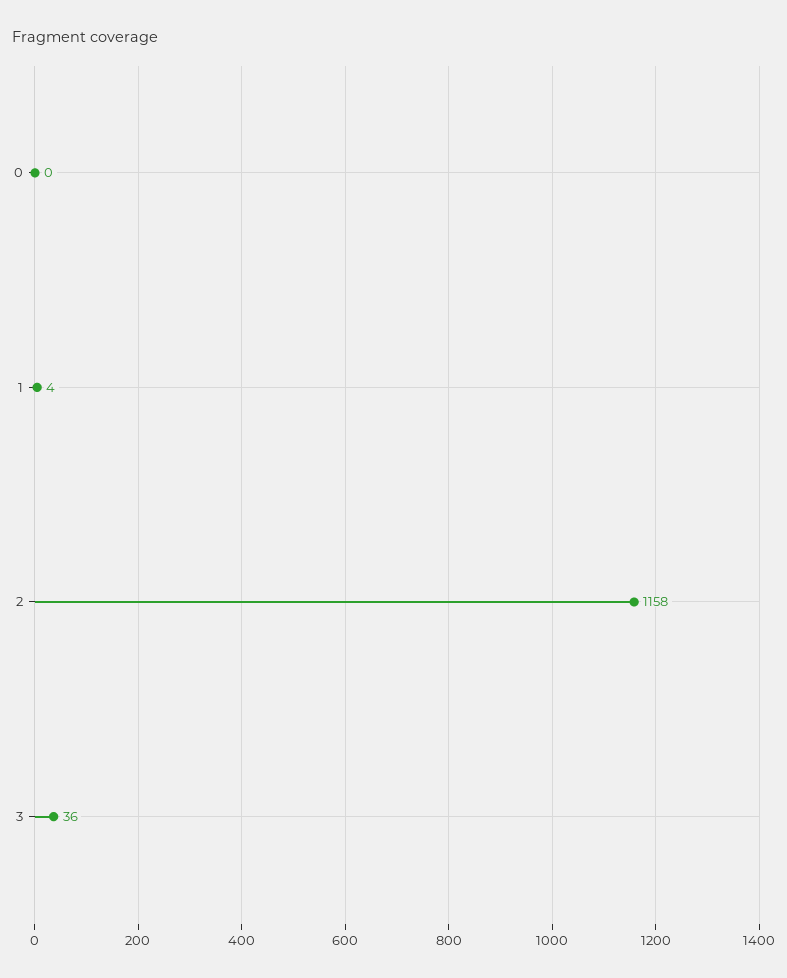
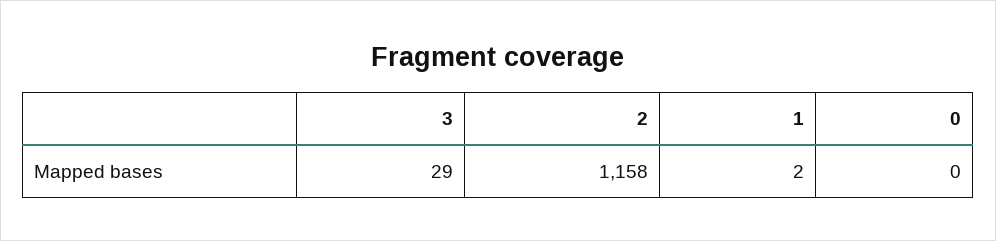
  {
    "0": 0,
-   "1": 4,
+   "1": 2,
    "2": 1158,
-   "3": 36
+   "3": 29
  }

